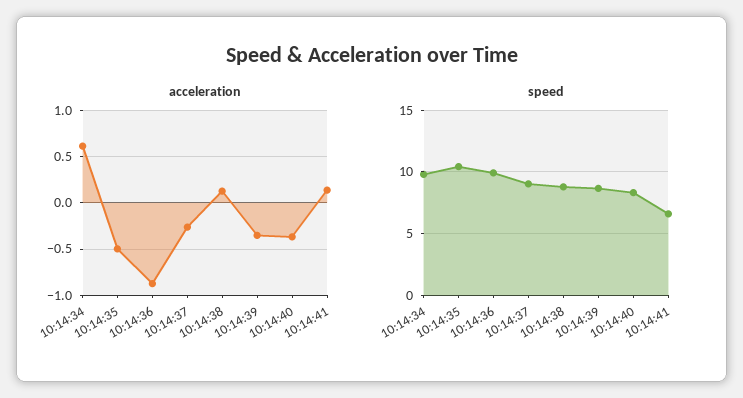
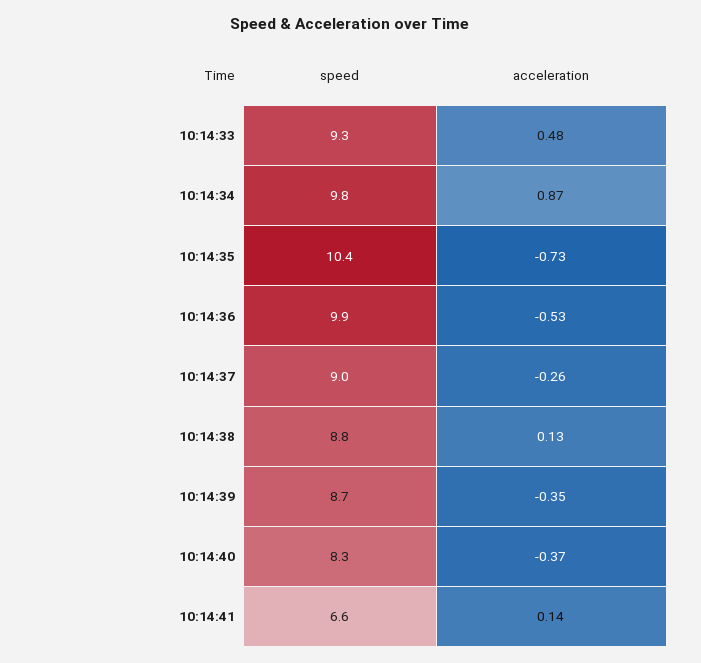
  {
    "acceleration": {
-     "10:14:34": 0.6,
+     "10:14:34": 0.87,
-     "10:14:35": -0.5,
+     "10:14:35": -0.73,
-     "10:14:36": -0.9,
+     "10:14:36": -0.53,
      "10:14:37": -0.26,
      "10:14:38": 0.13,
      "10:14:39": -0.35,
      "10:14:40": -0.37,
-     "10:14:41": 0.14
+     "10:14:41": 0.14,
+     "10:14:33": 0.48
    },
    "speed": {
      "10:14:34": 9.8,
      "10:14:35": 10.4,
      "10:14:36": 9.9,
      "10:14:37": 9,
      "10:14:38": 8.8,
      "10:14:39": 8.7,
      "10:14:40": 8.3,
-     "10:14:41": 6.6
+     "10:14:41": 6.6,
+     "10:14:33": 9.3
    }
  }

